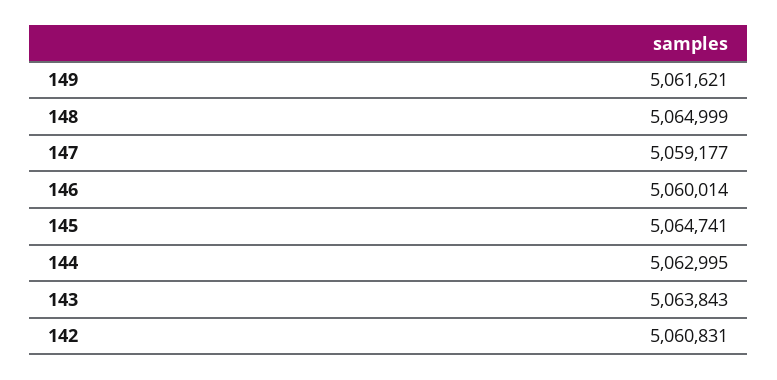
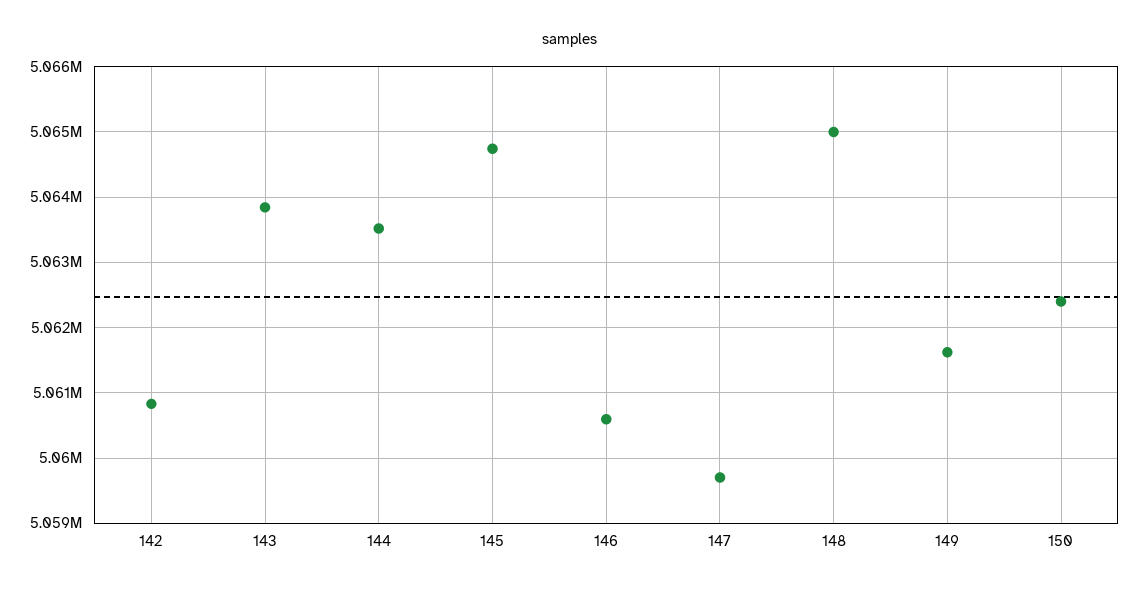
  {
    "149": 5061621,
    "148": 5064999,
-   "147": 5059177,
+   "147": 5059700,
-   "146": 5060014,
+   "146": 5060600,
    "145": 5064741,
-   "144": 5062995,
+   "144": 5063500,
    "143": 5063843,
-   "142": 5060831
+   "142": 5060831,
+   "150": 5062400
  }

